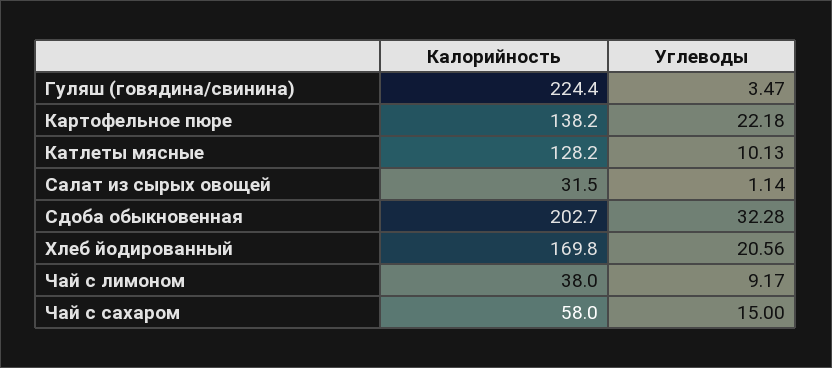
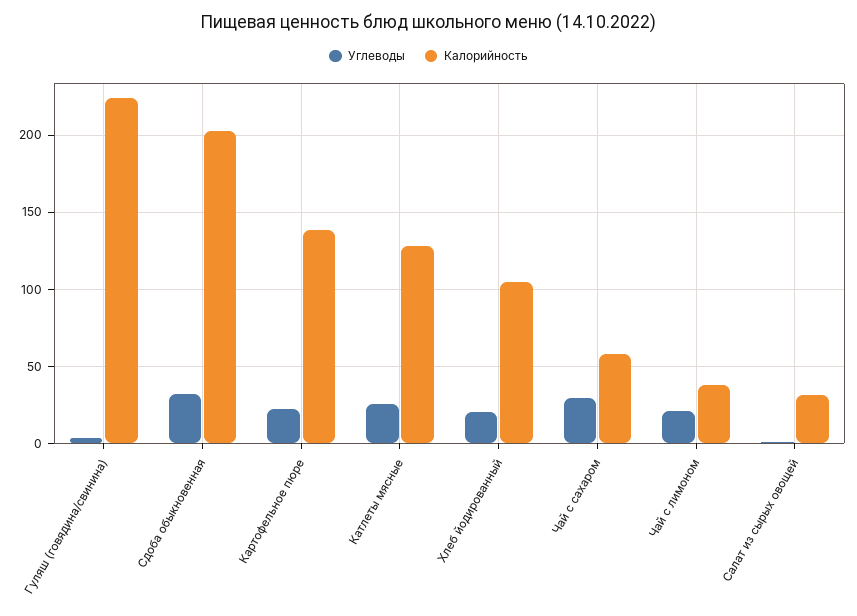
  {
    "Калорийность": {
      "Гуляш (говядина/свинина)": 224.4,
      "Картофельное пюре": 138.2,
      "Катлеты мясные": 128.2,
      "Салат из сырых овощей": 31.5,
      "Сдоба обыкновенная": 202.7,
-     "Хлеб йодированный": 169.8,
+     "Хлеб йодированный": 105,
      "Чай с лимоном": 38,
      "Чай с сахаром": 58
    },
    "Углеводы": {
      "Гуляш (говядина/свинина)": 3.47,
      "Картофельное пюре": 22.18,
-     "Катлеты мясные": 10.13,
+     "Катлеты мясные": 25,
      "Салат из сырых овощей": 1.14,
      "Сдоба обыкновенная": 32.28,
      "Хлеб йодированный": 20.56,
-     "Чай с лимоном": 9.17,
+     "Чай с лимоном": 20,
-     "Чай с сахаром": 15
+     "Чай с сахаром": 30
    }
  }

